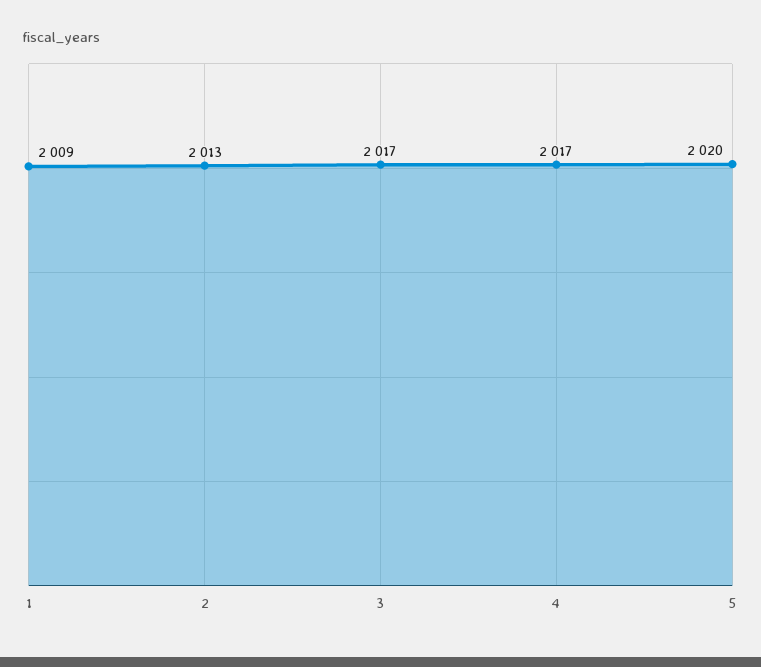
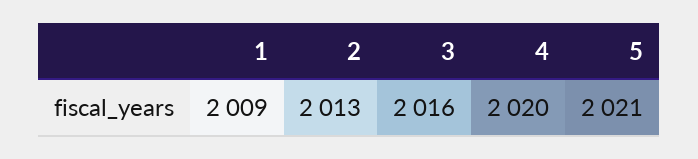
  {
    "1": 2009,
    "2": 2013,
-   "3": 2017,
+   "3": 2016,
-   "4": 2017,
+   "4": 2020,
-   "5": 2020
+   "5": 2021
  }

